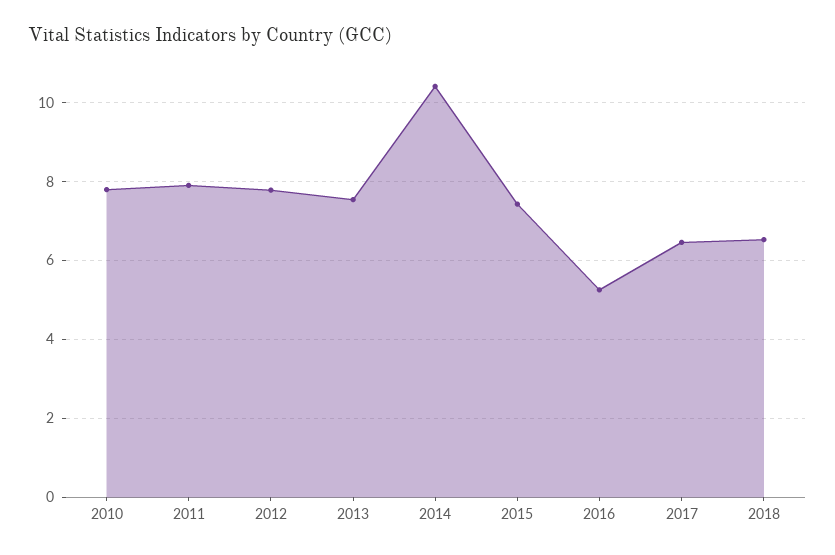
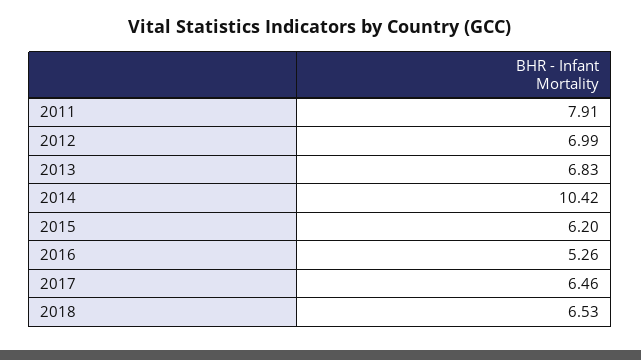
  {
-   "2010": 7.8,
    "2011": 7.91,
-   "2012": 7.8,
+   "2012": 6.99,
-   "2013": 7.6,
+   "2013": 6.83,
    "2014": 10.42,
-   "2015": 7.4,
+   "2015": 6.2,
    "2016": 5.26,
    "2017": 6.46,
    "2018": 6.53
  }

